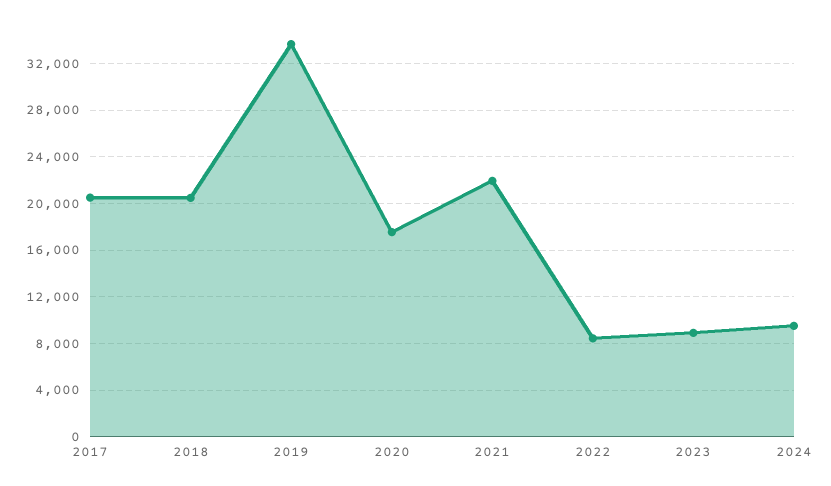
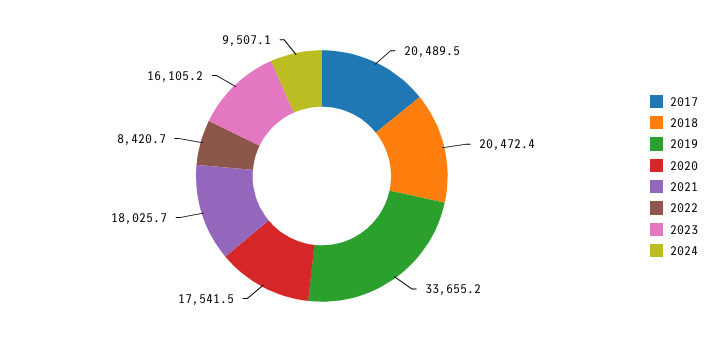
  {
    "2017": 20489.5,
    "2018": 20472.4,
    "2019": 33655.2,
    "2020": 17541.5,
-   "2021": 22000,
+   "2021": 18025.7,
    "2022": 8420.7,
-   "2023": 9000,
+   "2023": 16105.2,
    "2024": 9507.1
  }

